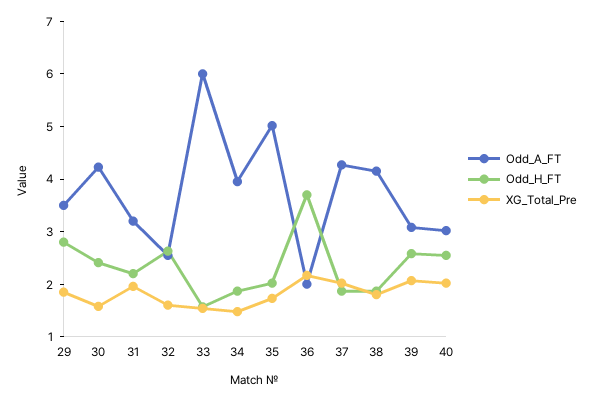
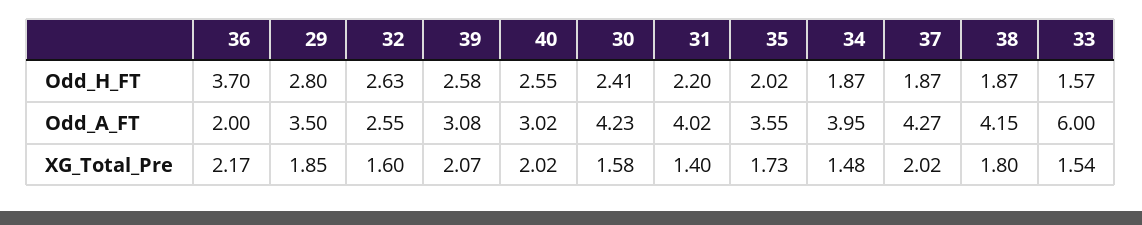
  {
    "Odd_A_FT": {
      "29": 3.5,
      "30": 4.23,
-     "31": 3.2,
+     "31": 4.02,
      "32": 2.55,
      "33": 6,
      "34": 3.95,
-     "35": 5,
+     "35": 3.55,
      "36": 2,
      "37": 4.27,
      "38": 4.15,
      "39": 3.08,
      "40": 3.02
    },
    "Odd_H_FT": {
      "29": 2.8,
      "30": 2.41,
      "31": 2.2,
      "32": 2.63,
      "33": 1.57,
      "34": 1.87,
      "35": 2.02,
      "36": 3.7,
      "37": 1.87,
      "38": 1.87,
      "39": 2.58,
      "40": 2.55
    },
    "XG_Total_Pre": {
      "29": 1.85,
      "30": 1.58,
-     "31": 2,
+     "31": 1.4,
      "32": 1.6,
      "33": 1.54,
      "34": 1.48,
      "35": 1.73,
      "36": 2.17,
      "37": 2.02,
      "38": 1.8,
      "39": 2.07,
      "40": 2.02
    }
  }

